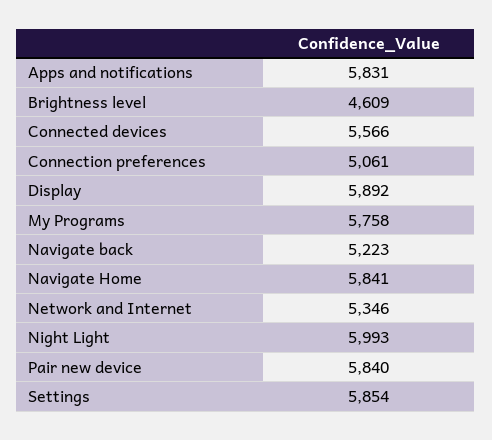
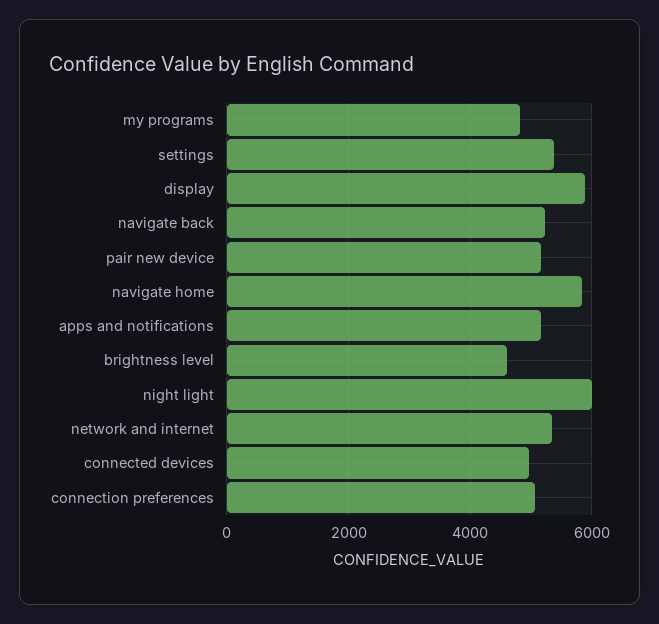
  {
-   "Apps and notifications": 5831,
+   "Apps and notifications": 5200,
    "Brightness level": 4609,
-   "Connected devices": 5566,
+   "Connected devices": 5000,
    "Connection preferences": 5061,
    "Display": 5892,
-   "My Programs": 5758,
+   "My Programs": 4800,
    "Navigate back": 5223,
    "Navigate Home": 5841,
    "Network and Internet": 5346,
    "Night Light": 5993,
-   "Pair new device": 5840,
+   "Pair new device": 5200,
-   "Settings": 5854
+   "Settings": 5400
  }

